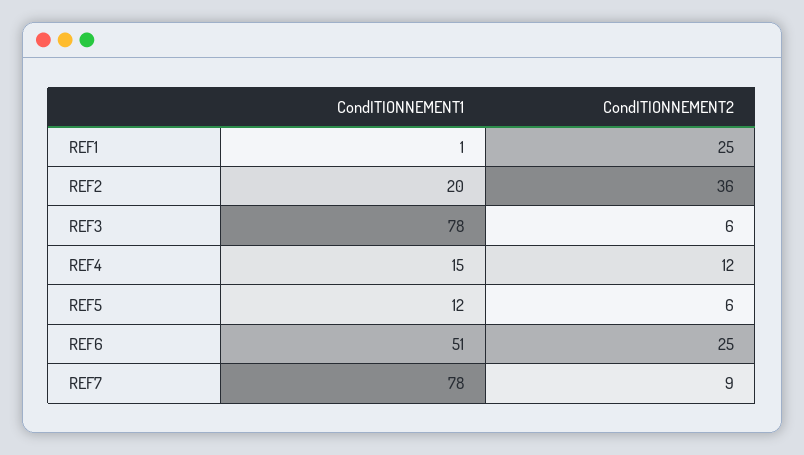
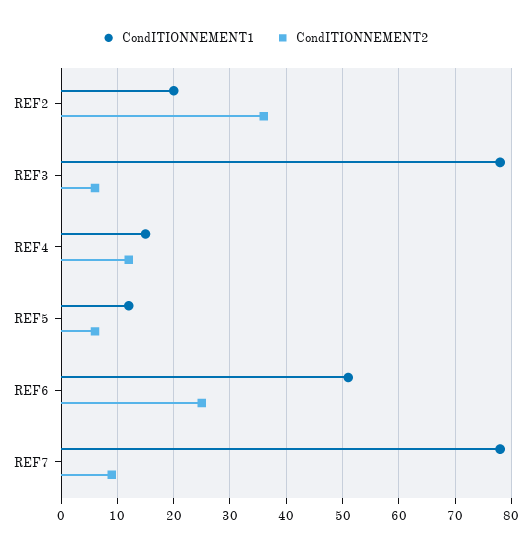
  {
    "CondITIONNEMENT1": {
-     "REF1": 1,
      "REF2": 20,
      "REF3": 78,
      "REF4": 15,
      "REF5": 12,
      "REF6": 51,
      "REF7": 78
    },
    "CondITIONNEMENT2": {
-     "REF1": 25,
      "REF2": 36,
      "REF3": 6,
      "REF4": 12,
      "REF5": 6,
      "REF6": 25,
      "REF7": 9
    }
  }

